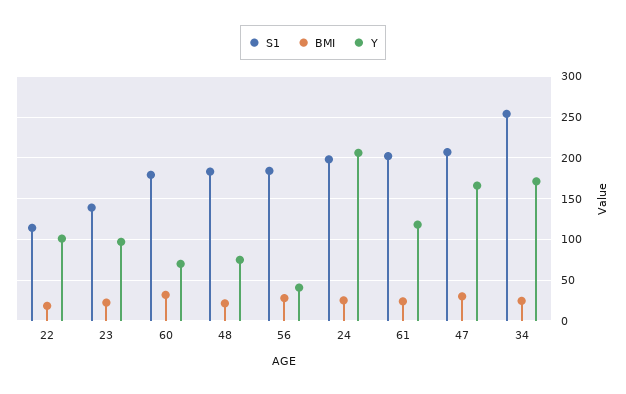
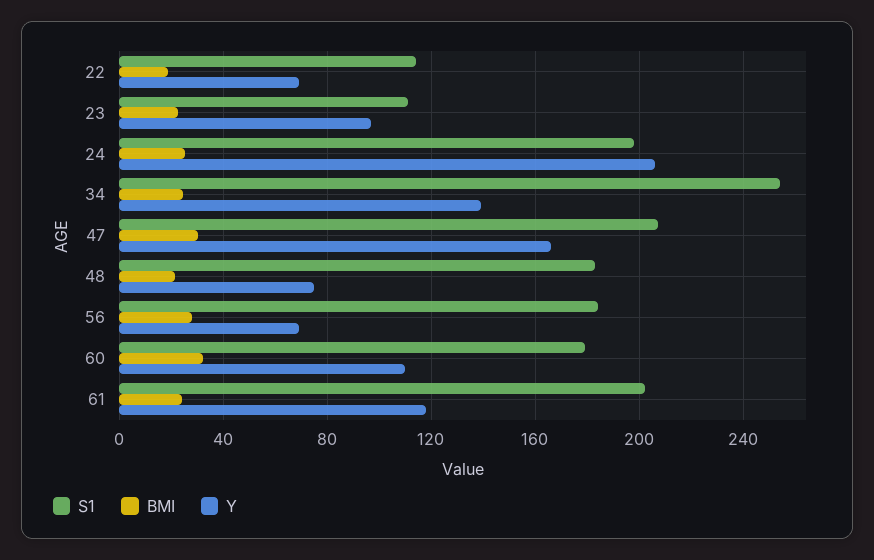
  {
    "S1": {
      "22": 115,
-     "23": 140,
+     "23": 110,
      "60": 180,
      "48": 185,
      "56": 185,
      "24": 200,
      "61": 200,
      "47": 205,
      "34": 255
    },
    "BMI": {
      "22": 20,
      "23": 25,
      "60": 30,
      "48": 20,
      "56": 30,
      "24": 25,
      "61": 25,
      "47": 30,
      "34": 25
    },
    "Y": {
-     "22": 100,
+     "22": 70,
      "23": 95,
-     "60": 70,
+     "60": 110,
      "48": 75,
-     "56": 40,
+     "56": 70,
      "24": 205,
      "61": 120,
      "47": 165,
-     "34": 170
+     "34": 140
    }
  }

